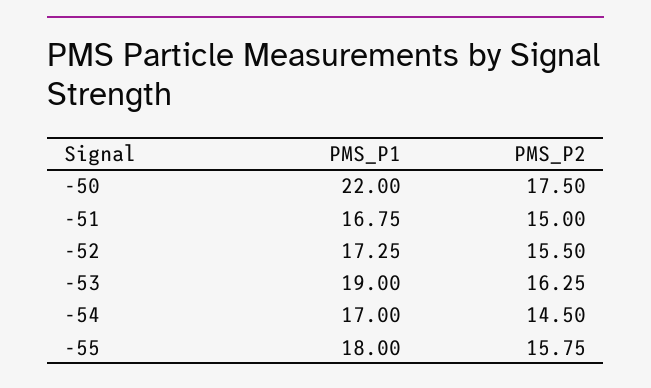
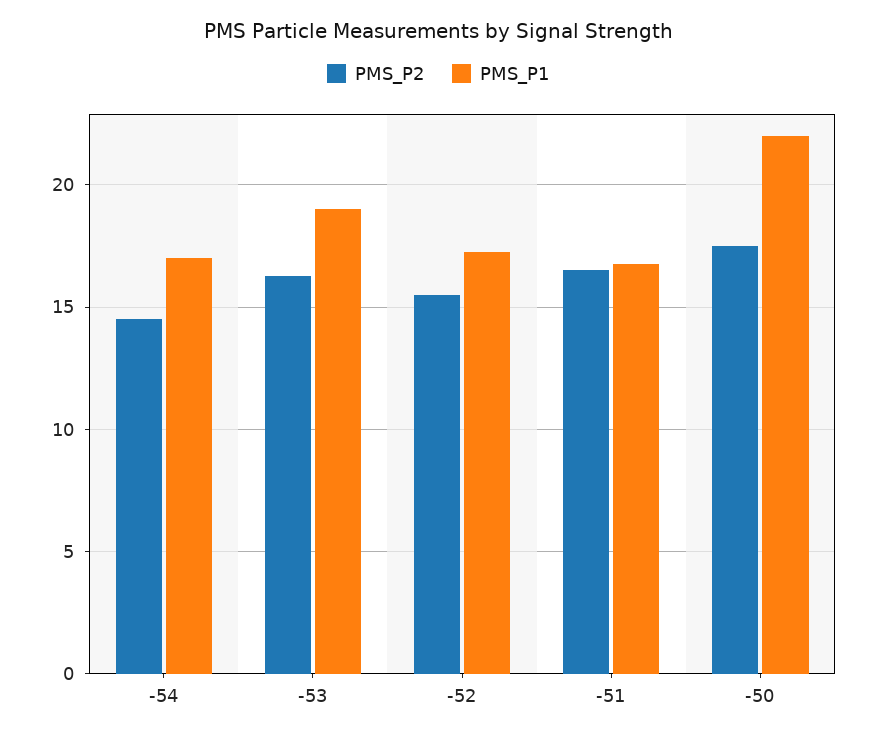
  {
    "PMS_P1": {
      "-50": 22,
      "-51": 16.75,
      "-52": 17.25,
      "-53": 19,
-     "-54": 17,
+     "-54": 17
-     "-55": 18
    },
    "PMS_P2": {
      "-50": 17.5,
-     "-51": 15,
+     "-51": 16.5,
      "-52": 15.5,
      "-53": 16.25,
-     "-54": 14.5,
+     "-54": 14.5
-     "-55": 15.75
    }
  }

